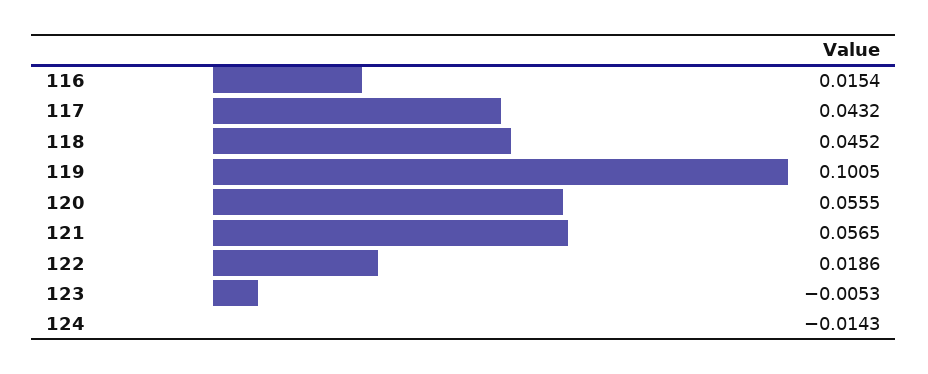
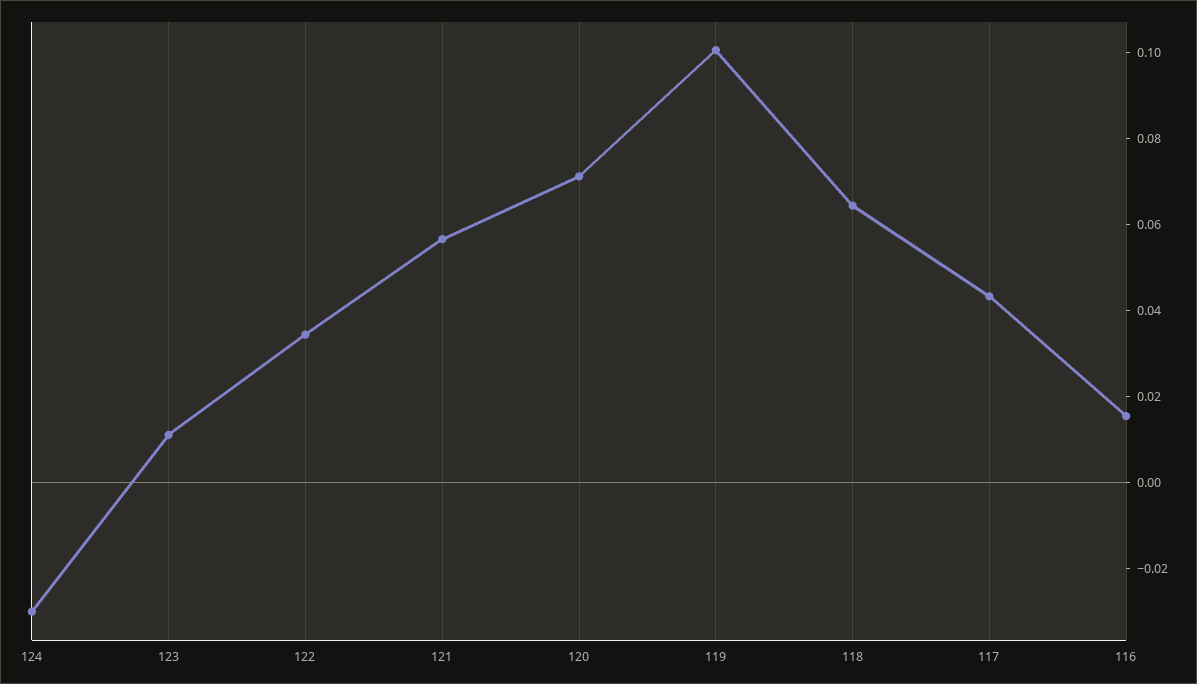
  {
    "116": 0.0154,
    "117": 0.0432,
-   "118": 0.0452,
+   "118": 0.065,
    "119": 0.1005,
-   "120": 0.0555,
+   "120": 0.07,
    "121": 0.0565,
-   "122": 0.0186,
+   "122": 0.035,
-   "123": -0.0053,
+   "123": 0.01,
-   "124": -0.0143
+   "124": -0.03
  }

